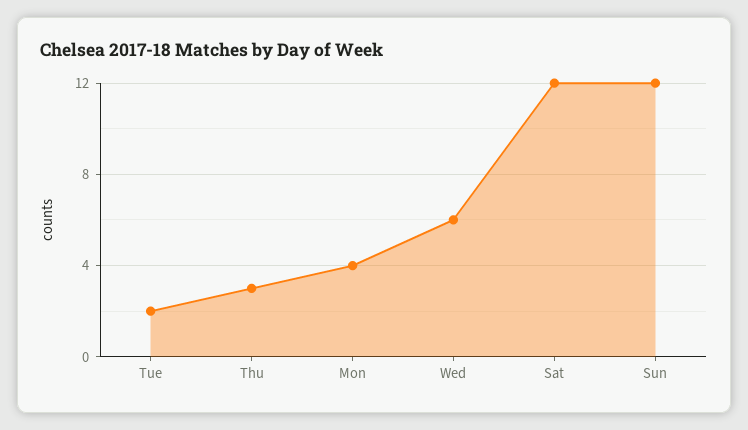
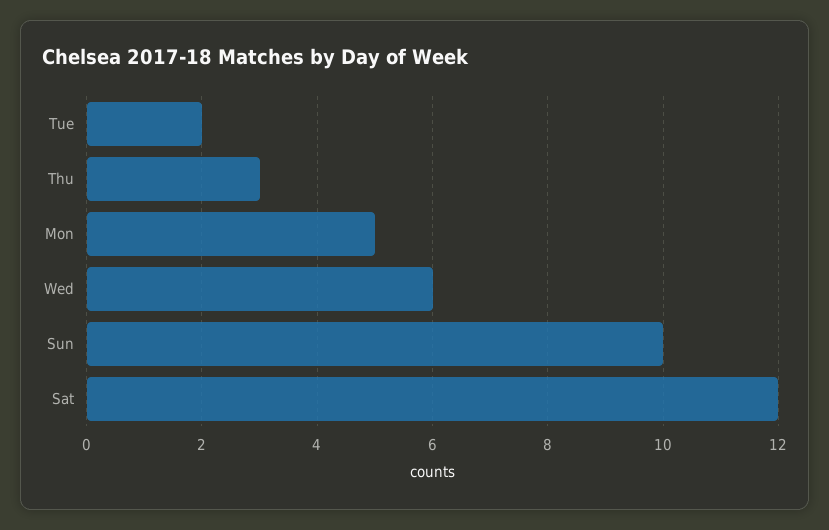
  {
    "Tue": 2,
    "Thu": 3,
-   "Mon": 4,
+   "Mon": 5,
    "Wed": 6,
    "Sat": 12,
-   "Sun": 12
+   "Sun": 10
  }

